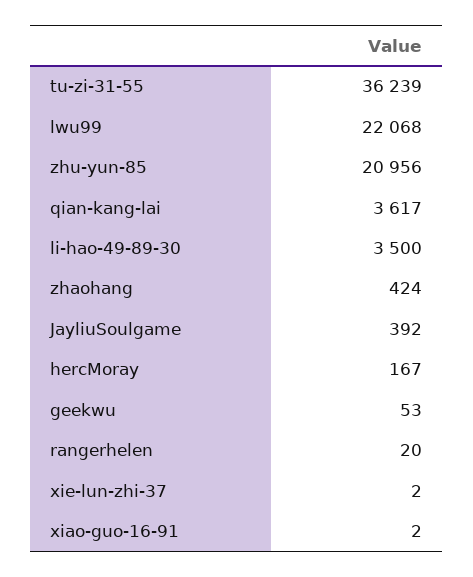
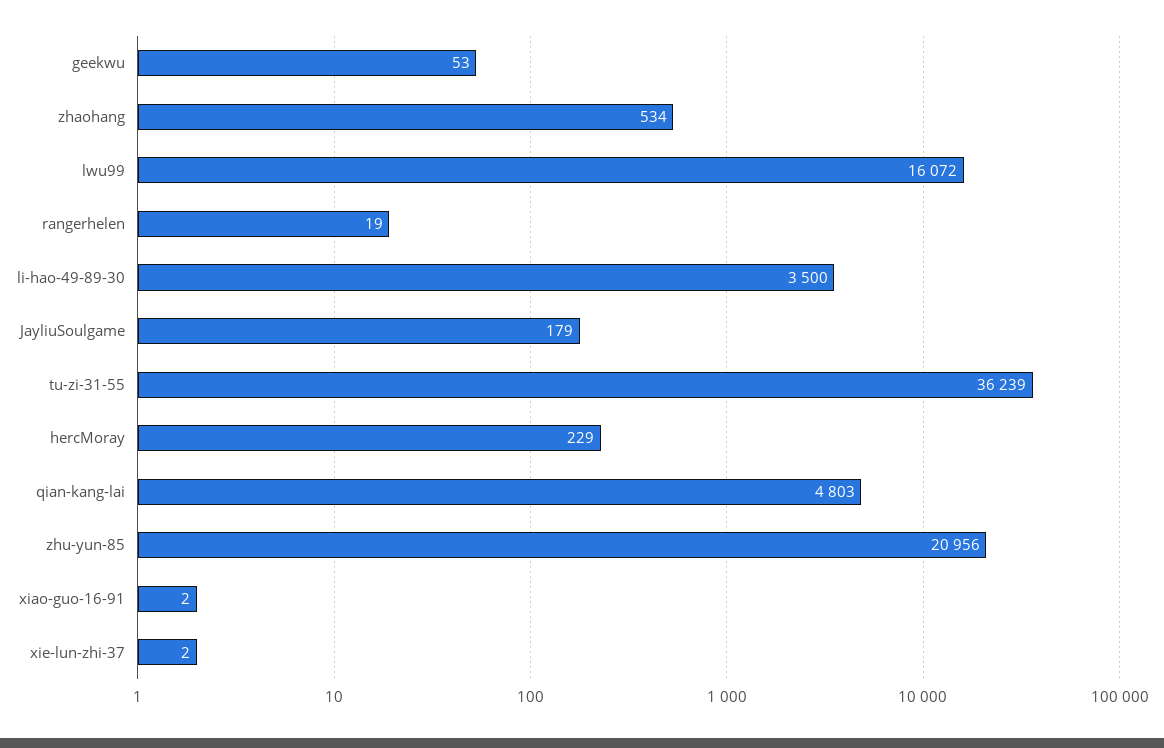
  {
    "tu-zi-31-55": 36239,
-   "lwu99": 22068,
+   "lwu99": 16072,
    "zhu-yun-85": 20956,
-   "qian-kang-lai": 3617,
+   "qian-kang-lai": 4803,
    "li-hao-49-89-30": 3500,
-   "zhaohang": 424,
+   "zhaohang": 534,
-   "JayliuSoulgame": 392,
+   "JayliuSoulgame": 179,
-   "hercMoray": 167,
+   "hercMoray": 229,
    "geekwu": 53,
-   "rangerhelen": 20,
+   "rangerhelen": 19,
    "xie-lun-zhi-37": 2,
    "xiao-guo-16-91": 2
  }

